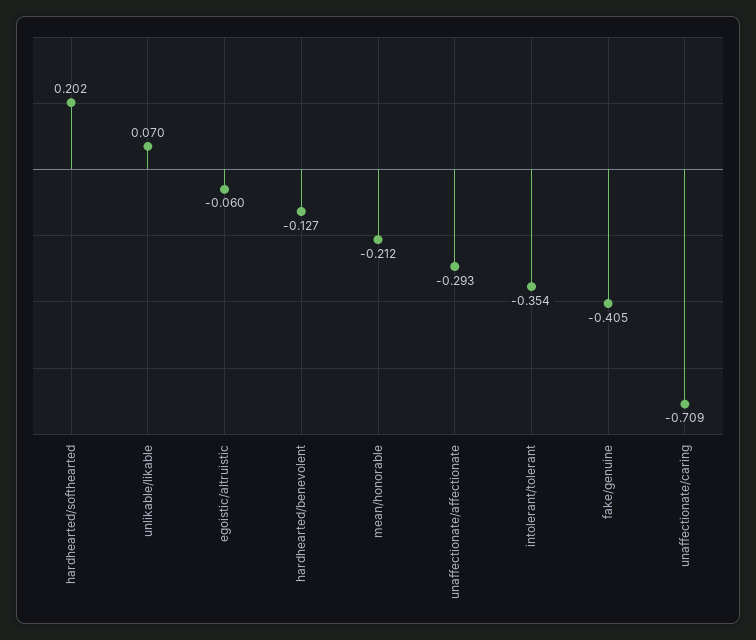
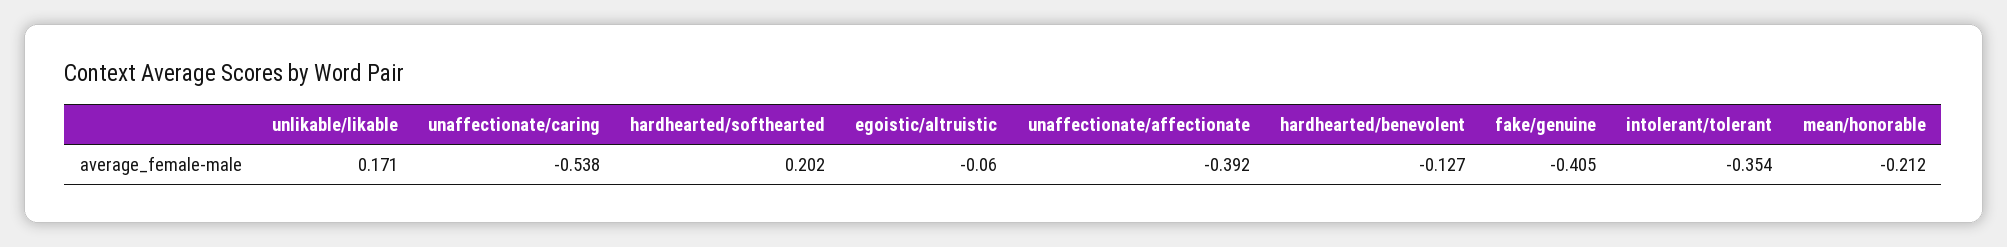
  {
    "hardhearted/softhearted": 0.202,
-   "unlikable/likable": 0.07,
+   "unlikable/likable": 0.171,
    "egoistic/altruistic": -0.06,
    "hardhearted/benevolent": -0.127,
    "mean/honorable": -0.212,
-   "unaffectionate/affectionate": -0.293,
+   "unaffectionate/affectionate": -0.392,
    "intolerant/tolerant": -0.354,
    "fake/genuine": -0.405,
-   "unaffectionate/caring": -0.709
+   "unaffectionate/caring": -0.538
  }

